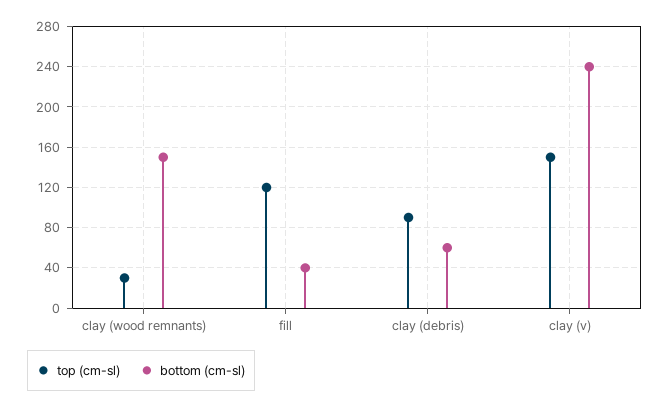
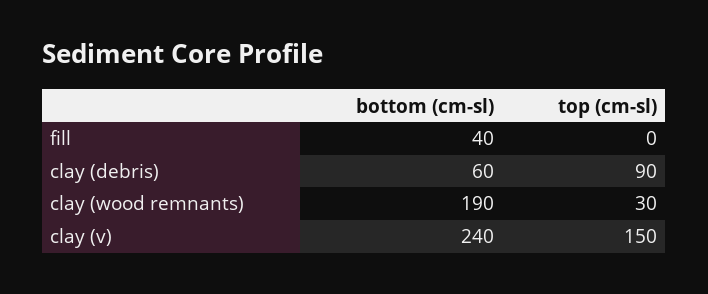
  {
    "top (cm-sl)": {
      "clay (wood remnants)": 30,
-     "fill": 120,
+     "fill": 0,
      "clay (debris)": 90,
      "clay (v)": 150
    },
    "bottom (cm-sl)": {
-     "clay (wood remnants)": 150,
+     "clay (wood remnants)": 190,
      "fill": 40,
      "clay (debris)": 60,
      "clay (v)": 240
    }
  }

